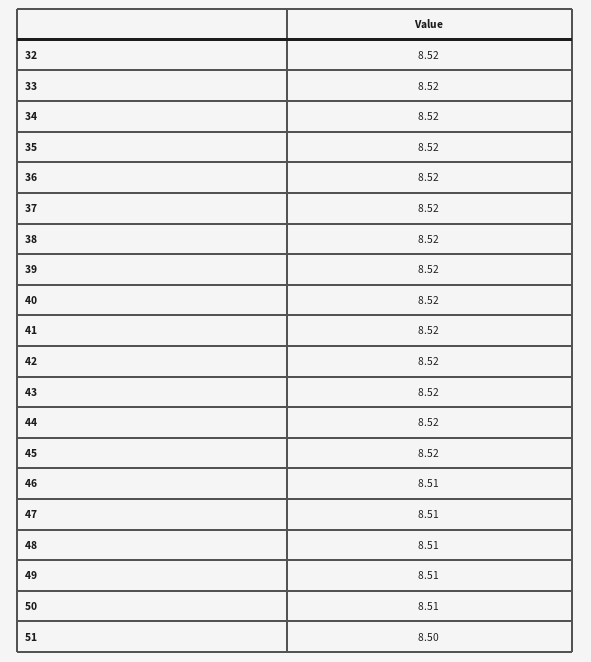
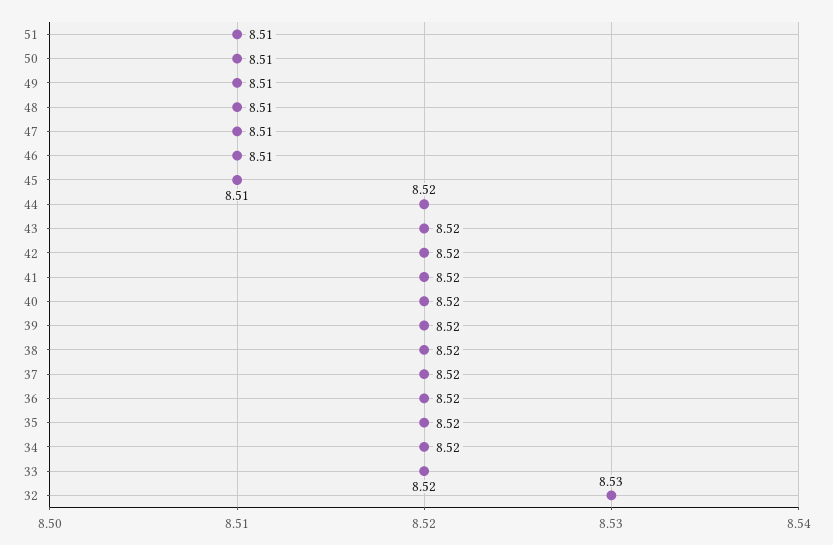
  {
-   "32": 8.52,
+   "32": 8.53,
    "33": 8.52,
    "34": 8.52,
    "35": 8.52,
    "36": 8.52,
    "37": 8.52,
    "38": 8.52,
    "39": 8.52,
    "40": 8.52,
    "41": 8.52,
    "42": 8.52,
    "43": 8.52,
    "44": 8.52,
-   "45": 8.52,
+   "45": 8.51,
    "46": 8.51,
    "47": 8.51,
    "48": 8.51,
    "49": 8.51,
    "50": 8.51,
-   "51": 8.5
+   "51": 8.51
  }

